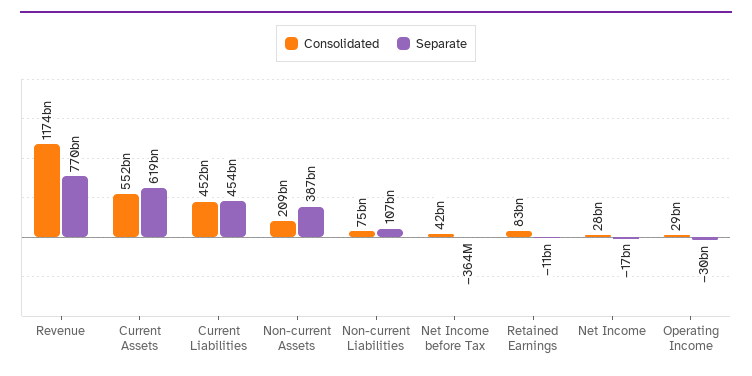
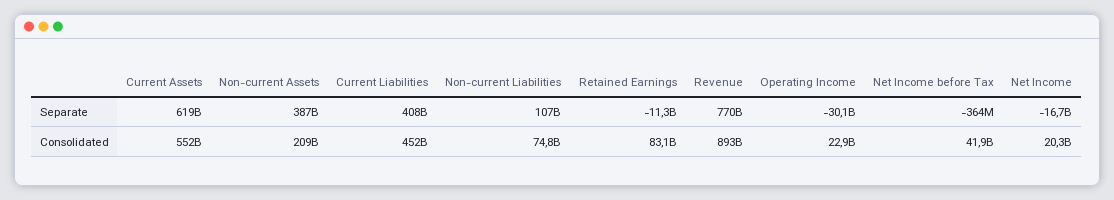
  {
    "Consolidated": {
-     "Revenue": 1174000000000,
+     "Revenue": 893000000000,
      "Current Assets": 552000000000,
      "Current Liabilities": 452000000000,
      "Non-current Assets": 209000000000,
      "Non-current Liabilities": 74800000000,
      "Net Income before Tax": 41900000000,
      "Retained Earnings": 83100000000,
-     "Net Income": 28000000000,
+     "Net Income": 20300000000,
-     "Operating Income": 29000000000
+     "Operating Income": 22900000000
    },
    "Separate": {
      "Revenue": 770000000000,
      "Current Assets": 619000000000,
-     "Current Liabilities": 454000000000,
+     "Current Liabilities": 408000000000,
      "Non-current Assets": 387000000000,
      "Non-current Liabilities": 107000000000,
      "Net Income before Tax": -364000000,
      "Retained Earnings": -11300000000,
      "Net Income": -16700000000,
      "Operating Income": -30100000000
    }
  }

